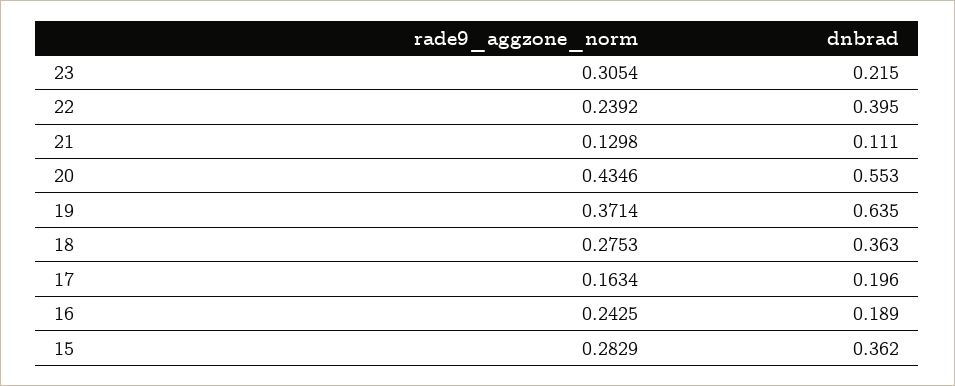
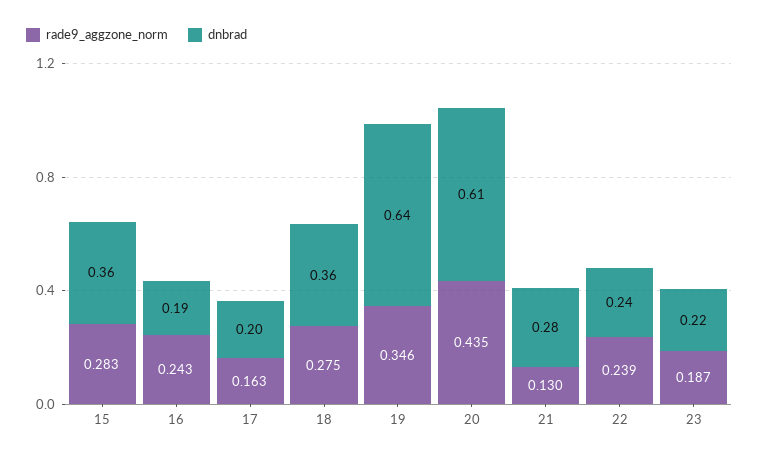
  {
    "rade9_aggzone_norm": {
-     "23": 0.3054,
+     "23": 0.187,
      "22": 0.2392,
      "21": 0.1298,
      "20": 0.4346,
-     "19": 0.3714,
+     "19": 0.346,
      "18": 0.2753,
      "17": 0.1634,
      "16": 0.2425,
      "15": 0.2829
    },
    "dnbrad": {
      "23": 0.215,
-     "22": 0.395,
+     "22": 0.24,
-     "21": 0.111,
+     "21": 0.28,
-     "20": 0.553,
+     "20": 0.61,
      "19": 0.635,
      "18": 0.363,
      "17": 0.196,
      "16": 0.189,
      "15": 0.362
    }
  }

